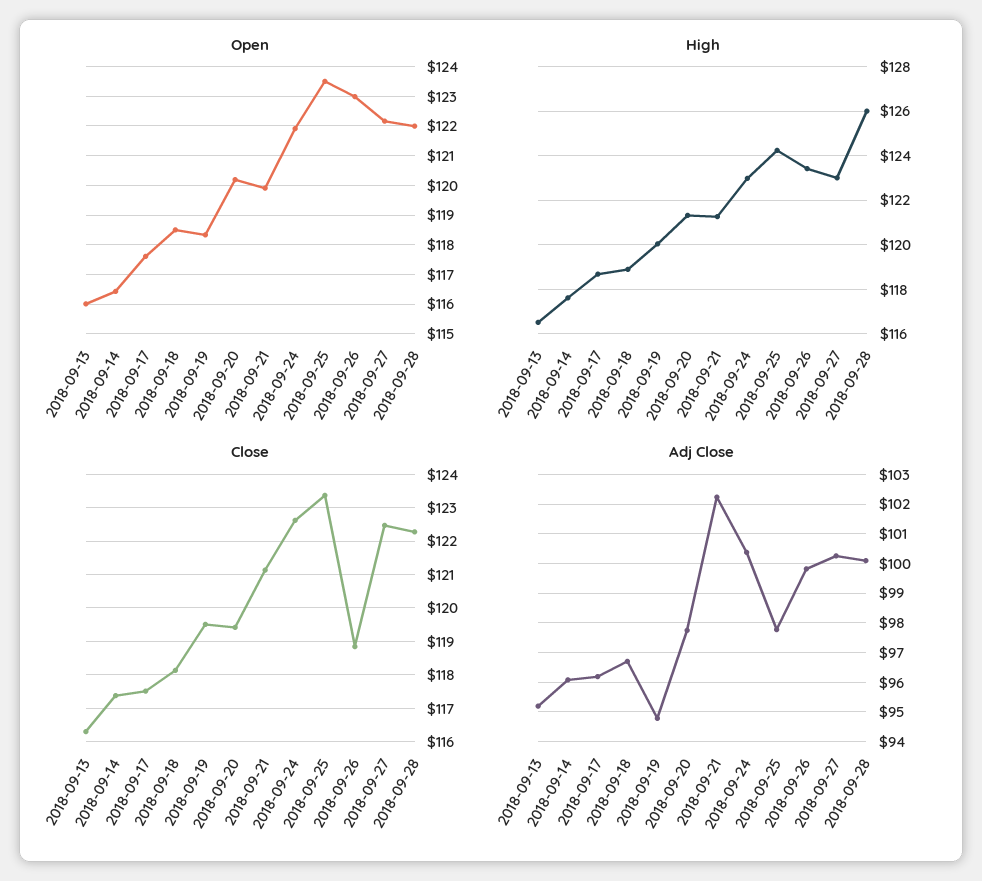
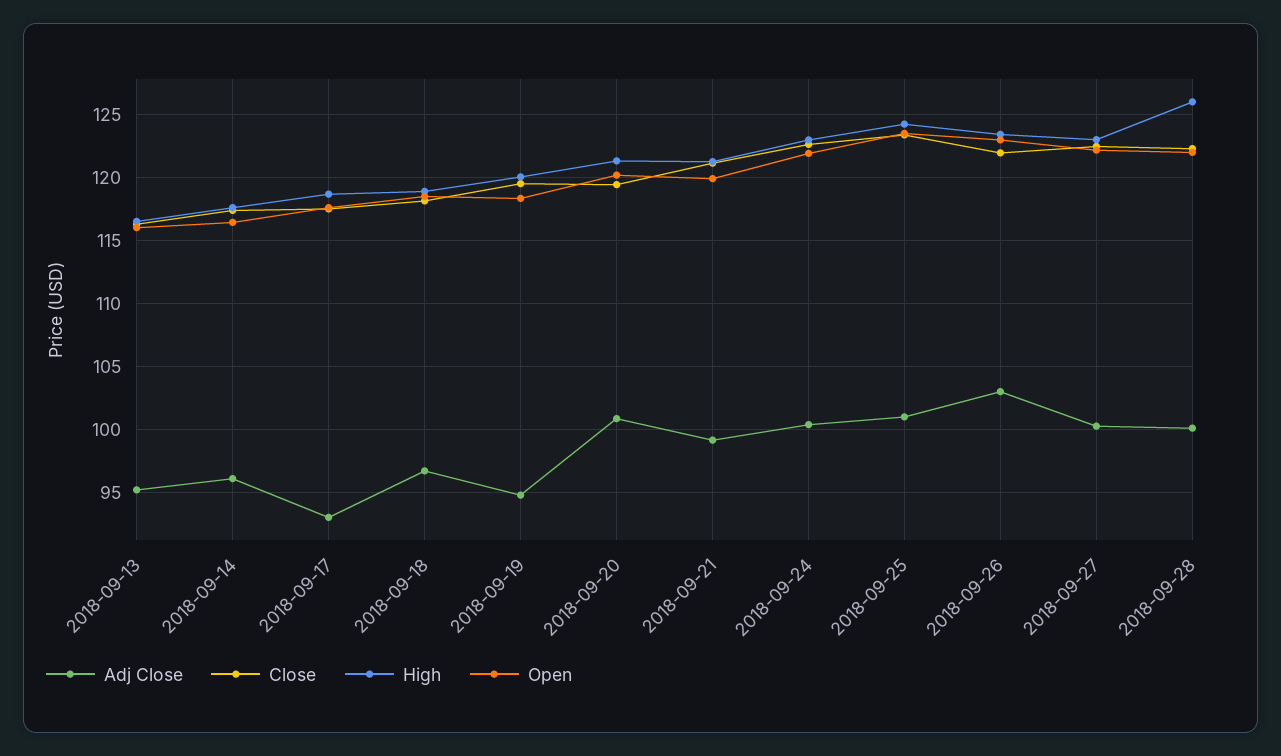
  {
    "Open": {
      "2018-09-13": 116,
      "2018-09-14": 116.5,
      "2018-09-17": 117.5,
      "2018-09-18": 118.5,
      "2018-09-19": 118.25,
      "2018-09-20": 120.25,
      "2018-09-21": 120,
      "2018-09-24": 122,
      "2018-09-25": 123.5,
      "2018-09-26": 123,
      "2018-09-27": 122.25,
      "2018-09-28": 122
    },
    "High": {
      "2018-09-13": 116.5,
      "2018-09-14": 117.5,
      "2018-09-17": 118.5,
      "2018-09-18": 119,
      "2018-09-19": 120,
      "2018-09-20": 121.5,
      "2018-09-21": 121.5,
      "2018-09-24": 123,
      "2018-09-25": 124,
      "2018-09-26": 123.5,
      "2018-09-27": 123,
      "2018-09-28": 126
    },
    "Close": {
      "2018-09-13": 116.4,
      "2018-09-14": 117.4,
      "2018-09-17": 117.6,
      "2018-09-18": 118.2,
      "2018-09-19": 119.6,
      "2018-09-20": 119.4,
      "2018-09-21": 121.2,
      "2018-09-24": 122.6,
      "2018-09-25": 123.4,
-     "2018-09-26": 118.8,
+     "2018-09-26": 122,
      "2018-09-27": 122.4,
      "2018-09-28": 122.2
    },
    "Adj Close": {
      "2018-09-13": 95.25,
      "2018-09-14": 96,
-     "2018-09-17": 96.25,
+     "2018-09-17": 93,
      "2018-09-18": 96.75,
      "2018-09-19": 94.75,
-     "2018-09-20": 97.75,
+     "2018-09-20": 101,
-     "2018-09-21": 102.25,
+     "2018-09-21": 99,
      "2018-09-24": 100.25,
-     "2018-09-25": 97.75,
+     "2018-09-25": 101,
-     "2018-09-26": 99.75,
+     "2018-09-26": 103,
      "2018-09-27": 100.25,
      "2018-09-28": 100
    }
  }

